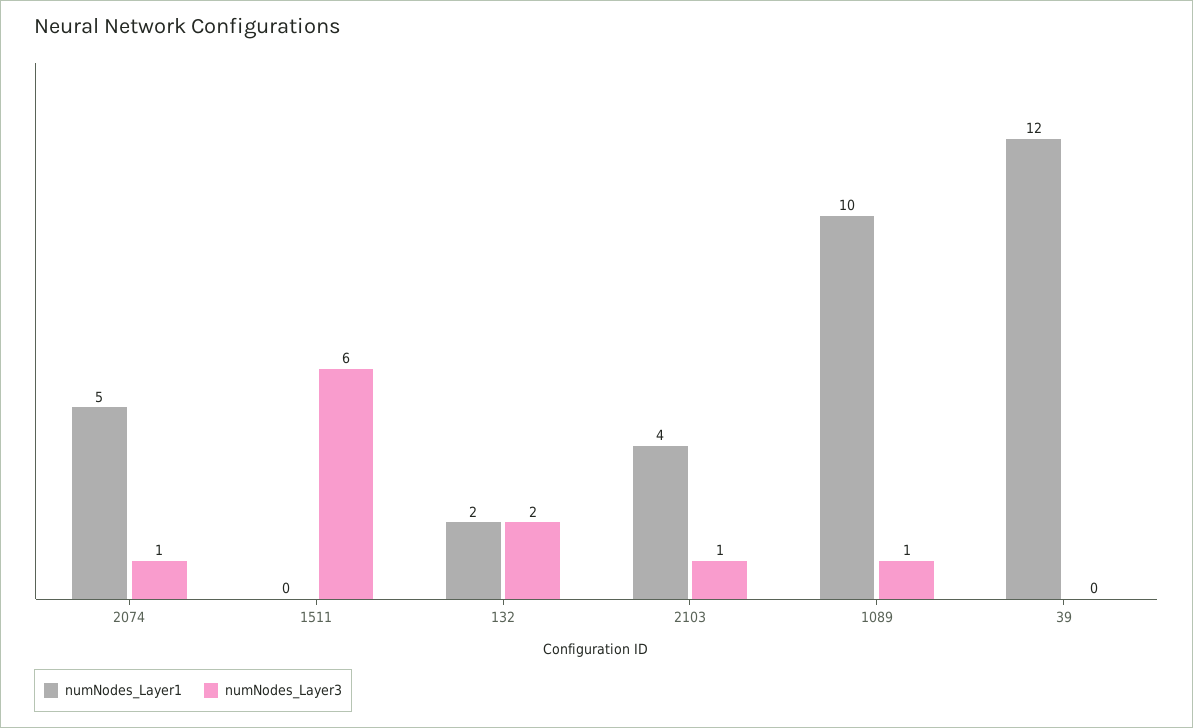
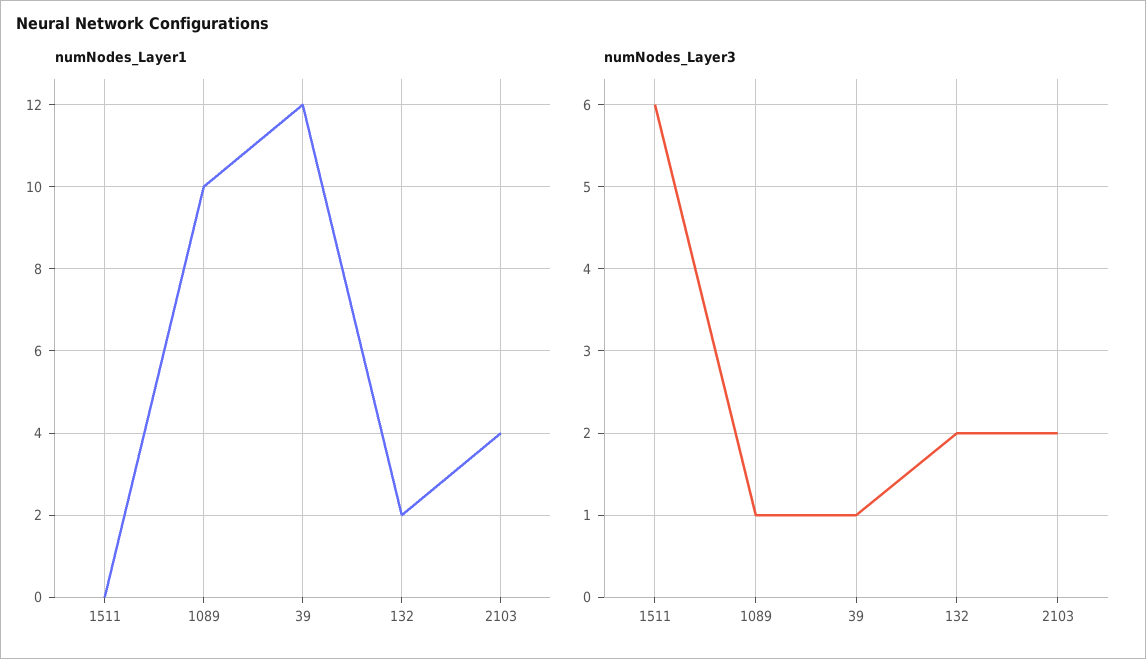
  {
    "numNodes_Layer1": {
-     "2074": 5,
      "1511": 0,
      "132": 2,
      "2103": 4,
      "1089": 10,
      "39": 12
    },
    "numNodes_Layer3": {
-     "2074": 1,
      "1511": 6,
      "132": 2,
-     "2103": 1,
+     "2103": 2,
      "1089": 1,
-     "39": 0
+     "39": 1
    }
  }

